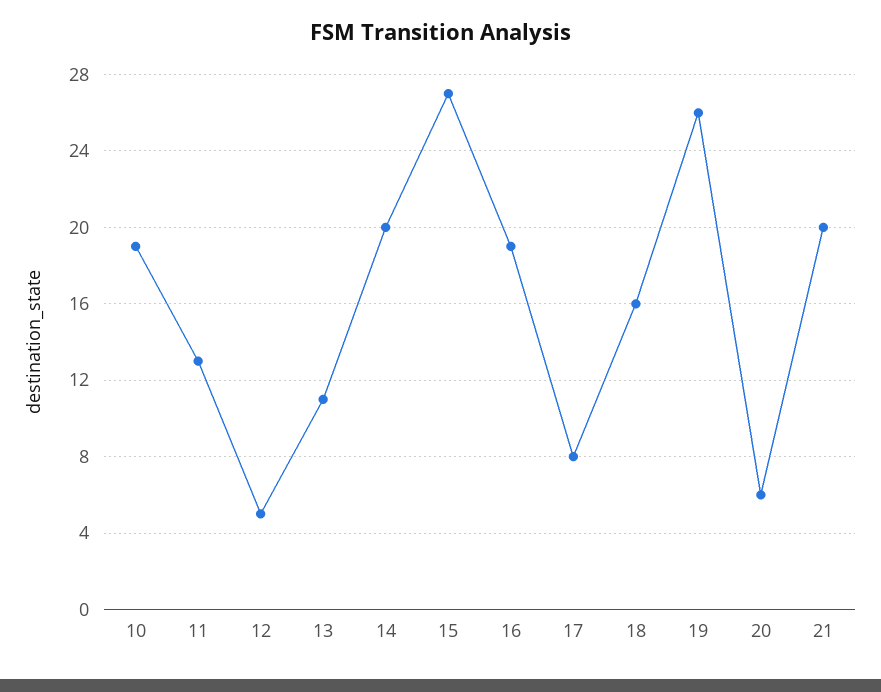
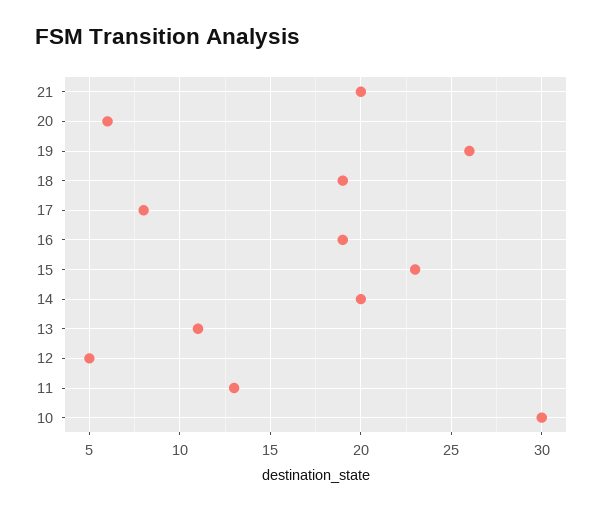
  {
-   "10": 19,
+   "10": 30,
    "11": 13,
    "12": 5,
    "13": 11,
    "14": 20,
-   "15": 27,
+   "15": 23,
    "16": 19,
    "17": 8,
-   "18": 16,
+   "18": 19,
    "19": 26,
    "20": 6,
    "21": 20
  }

